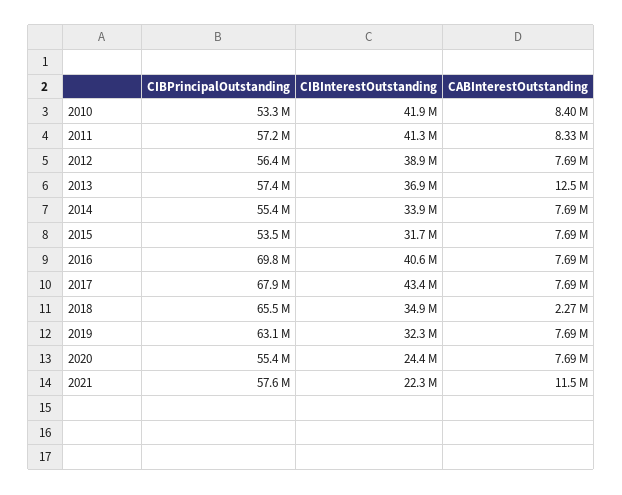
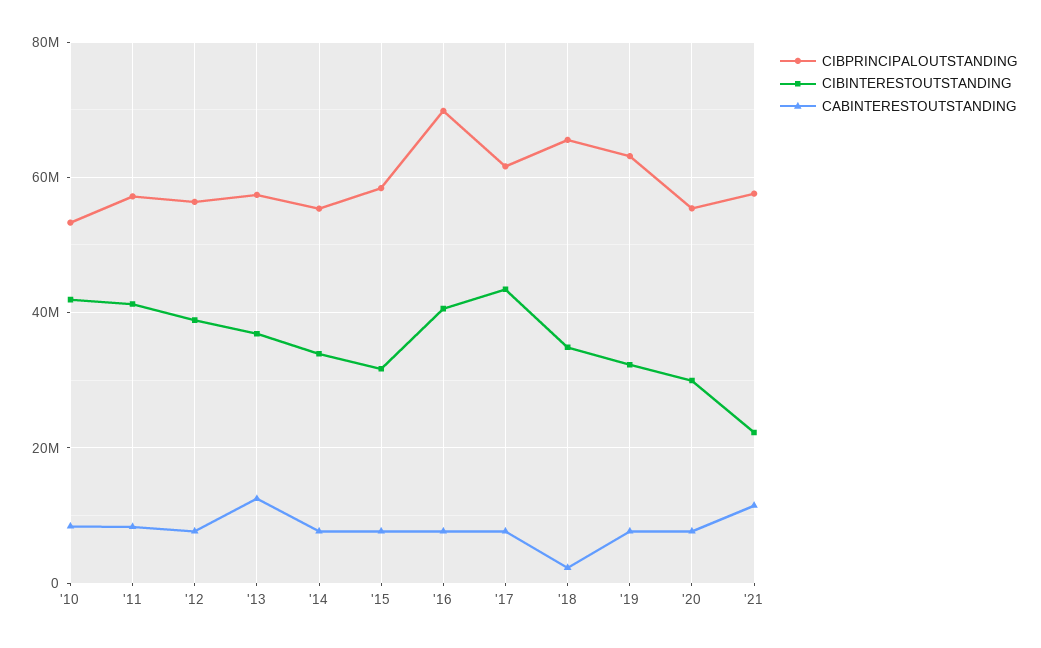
  {
    "CIBPrincipalOutstanding": {
      "2010": 53300000,
      "2011": 57200000,
      "2012": 56400000,
      "2013": 57400000,
      "2014": 55400000,
-     "2015": 53500000,
+     "2015": 58000000,
      "2016": 69800000,
-     "2017": 67900000,
+     "2017": 62000000,
      "2018": 65500000,
      "2019": 63100000,
      "2020": 55400000,
      "2021": 57600000
    },
    "CIBInterestOutstanding": {
      "2010": 41900000,
      "2011": 41300000,
      "2012": 38900000,
      "2013": 36900000,
      "2014": 33900000,
      "2015": 31700000,
      "2016": 40600000,
      "2017": 43400000,
      "2018": 34900000,
      "2019": 32300000,
-     "2020": 24400000,
+     "2020": 30000000,
      "2021": 22300000
    },
    "CABInterestOutstanding": {
      "2010": 8400000,
      "2011": 8330000,
      "2012": 7690000,
      "2013": 12500000,
      "2014": 7690000,
      "2015": 7690000,
      "2016": 7690000,
      "2017": 7690000,
      "2018": 2270000,
      "2019": 7690000,
      "2020": 7690000,
      "2021": 11500000
    }
  }

